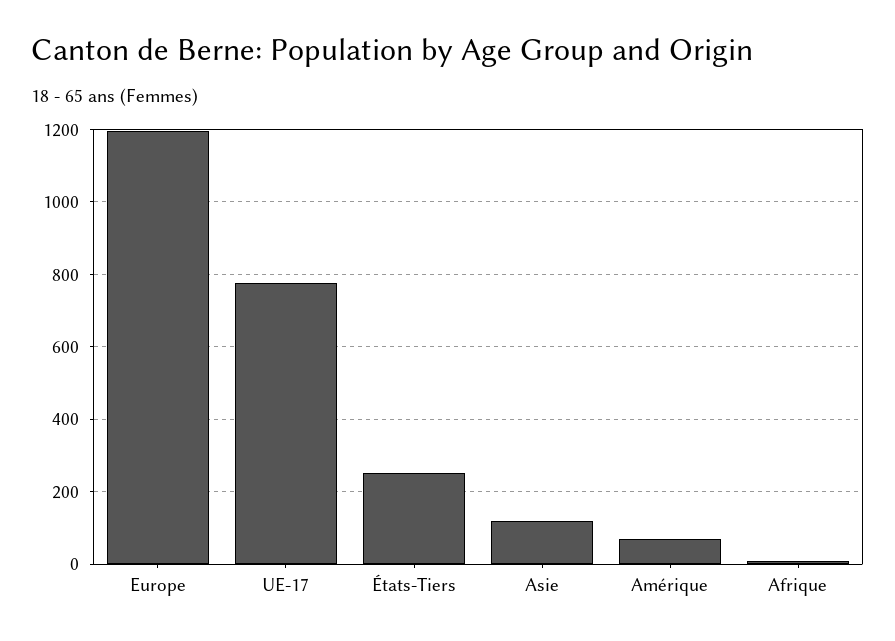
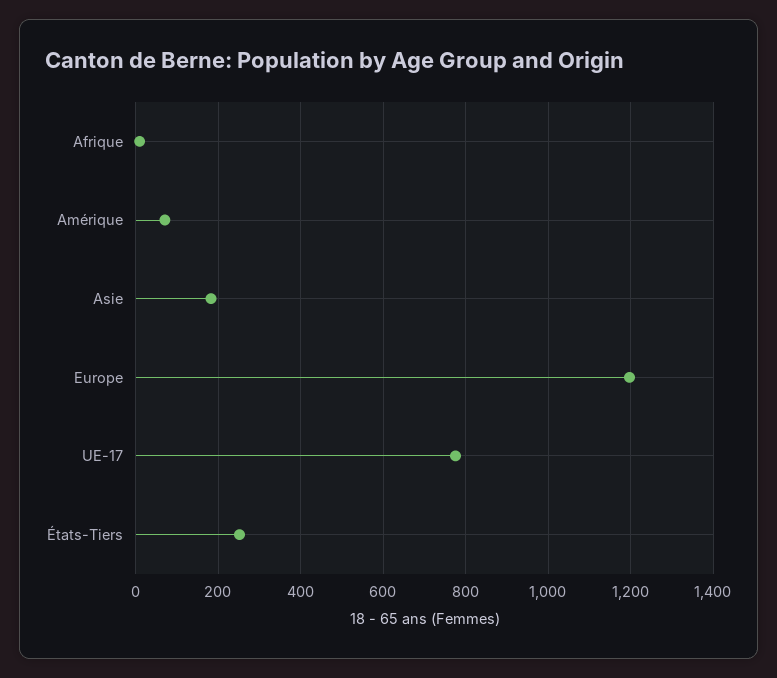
  {
    "Europe": 1200,
    "UE-17": 780,
    "États-Tiers": 260,
-   "Asie": 120,
+   "Asie": 180,
    "Amérique": 80,
    "Afrique": 0
  }

